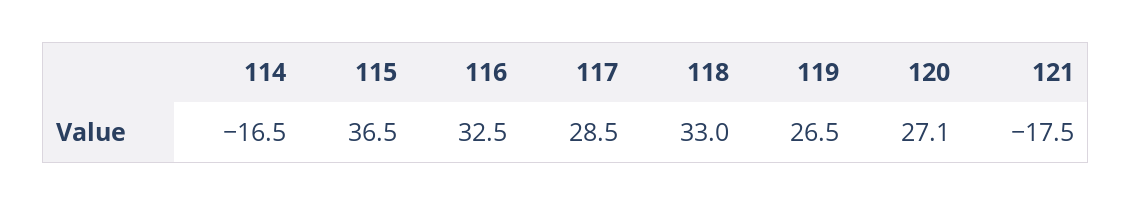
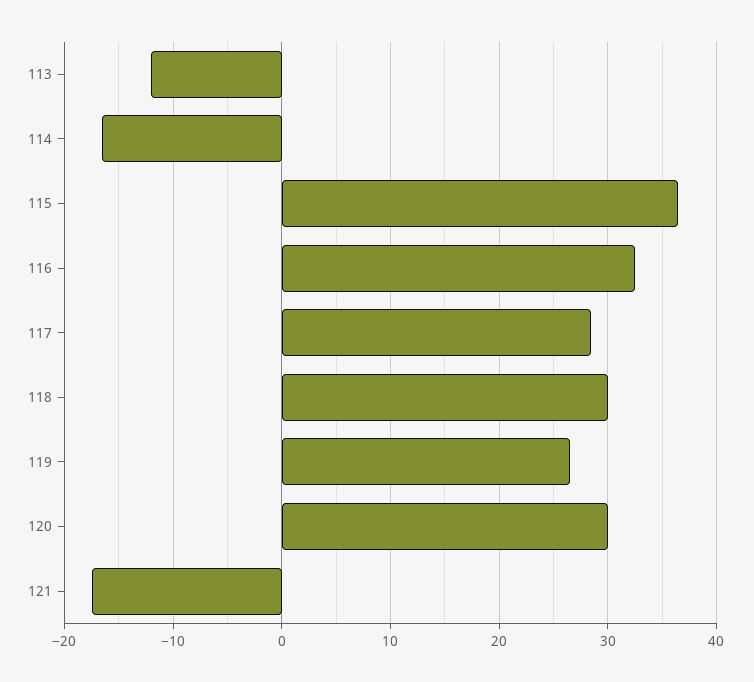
  {
    "114": -16.5,
    "115": 36.5,
    "116": 32.5,
    "117": 28.5,
-   "118": 33,
+   "118": 30,
    "119": 26.5,
-   "120": 27.1,
+   "120": 30,
-   "121": -17.5
+   "121": -17.5,
+   "113": -12
  }

